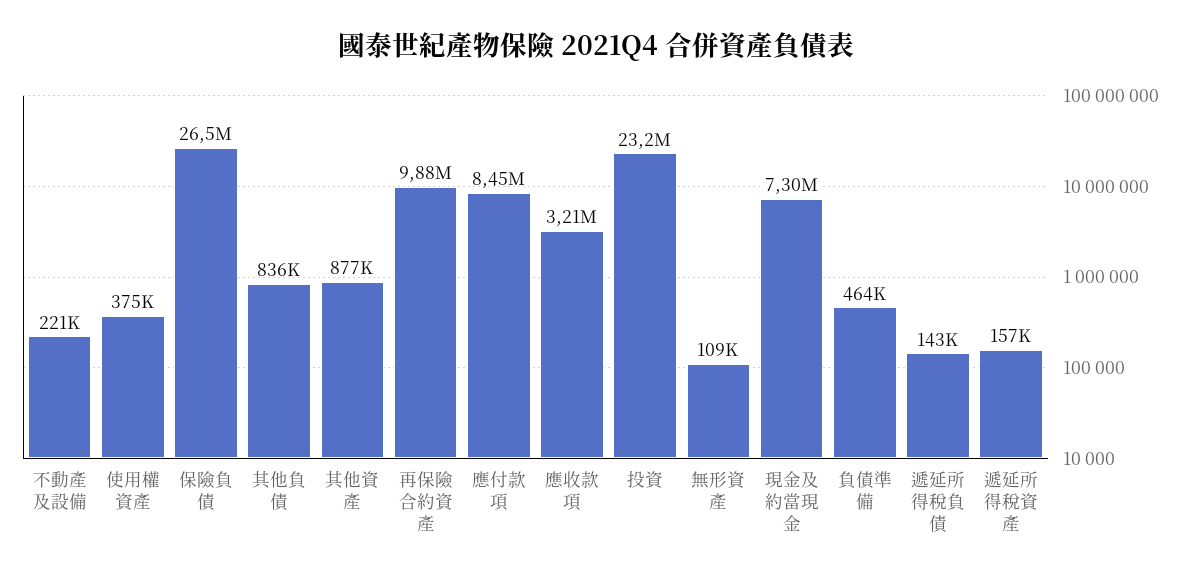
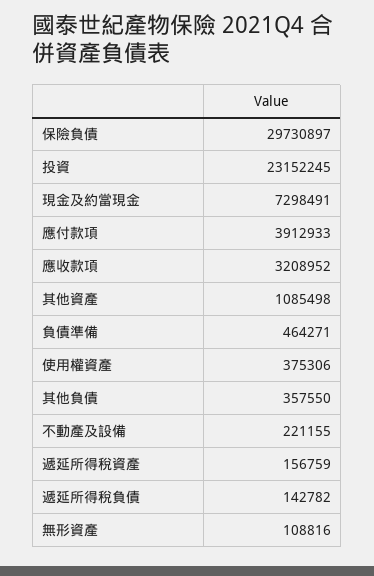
  {
    "不動產及設備": 221155,
    "使用權資產": 375306,
-   "保險負債": 26500000,
+   "保險負債": 29730897,
-   "其他負債": 836000,
+   "其他負債": 357550,
-   "其他資產": 877000,
+   "其他資產": 1085498,
-   "再保險合約資產": 9880000,
-   "應付款項": 8450000,
+   "應付款項": 3912933,
    "應收款項": 3208952,
    "投資": 23152245,
    "無形資產": 108816,
    "現金及約當現金": 7298491,
    "負債準備": 464271,
    "遞延所得稅負債": 142782,
    "遞延所得稅資產": 156759
  }

